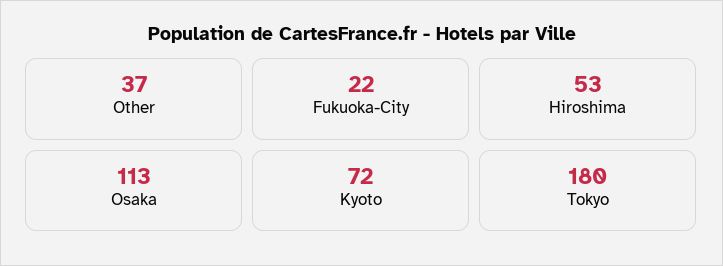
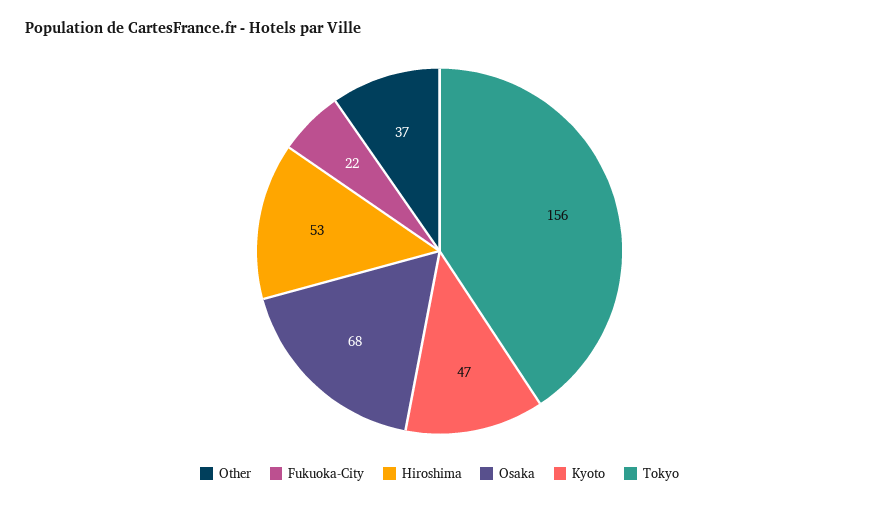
  {
    "Other": 37,
    "Fukuoka-City": 22,
    "Hiroshima": 53,
-   "Osaka": 113,
+   "Osaka": 68,
-   "Kyoto": 72,
+   "Kyoto": 47,
-   "Tokyo": 180
+   "Tokyo": 156
  }

